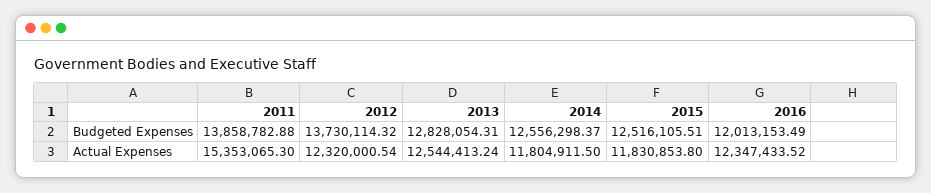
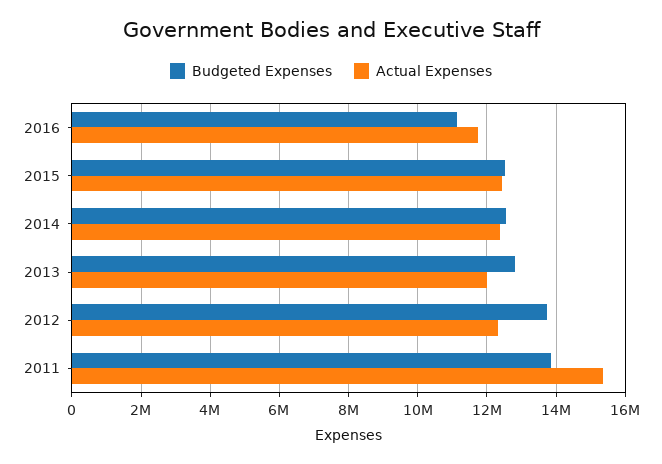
  {
    "Budgeted Expenses": {
      "2011": 13858782.88,
      "2012": 13730114.32,
      "2013": 12828054.31,
      "2014": 12556298.37,
      "2015": 12516105.51,
-     "2016": 12013153.49
+     "2016": 11200000
    },
    "Actual Expenses": {
      "2011": 15353065.3,
      "2012": 12320000.54,
-     "2013": 12544413.24,
+     "2013": 12000000,
-     "2014": 11804911.5,
+     "2014": 12400000,
-     "2015": 11830853.8,
+     "2015": 12400000,
-     "2016": 12347433.52
+     "2016": 11800000
    }
  }

